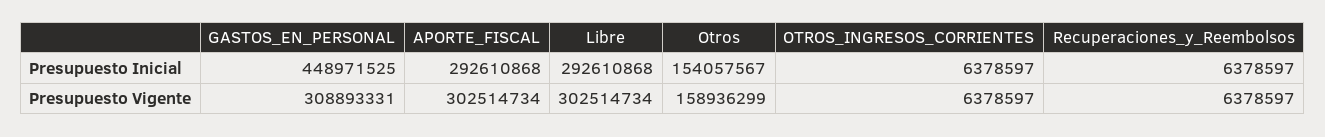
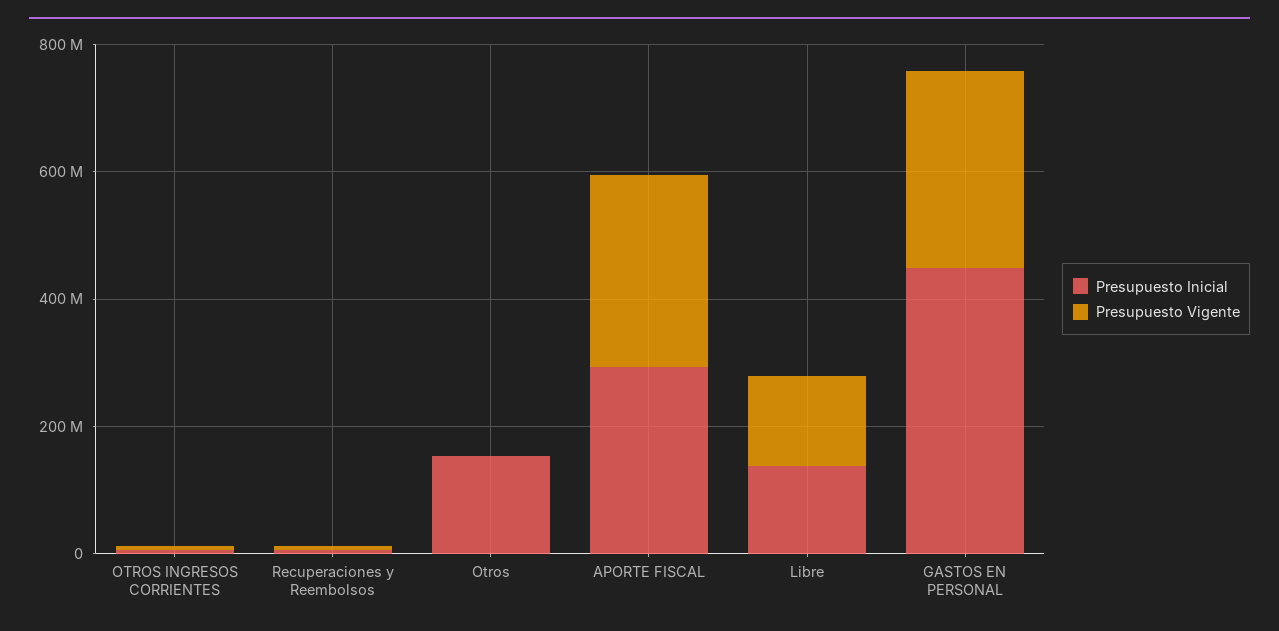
  {
    "Presupuesto Inicial": {
      "GASTOS_EN_PERSONAL": 448971525,
      "APORTE_FISCAL": 292610868,
-     "Libre": 292610868,
+     "Libre": 150000000,
      "Otros": 154057567,
      "OTROS_INGRESOS_CORRIENTES": 6378597,
      "Recuperaciones_y_Reembolsos": 6378597
    },
    "Presupuesto Vigente": {
      "GASTOS_EN_PERSONAL": 308893331,
      "APORTE_FISCAL": 302514734,
-     "Libre": 302514734,
+     "Libre": 150000000,
-     "Otros": 158936299,
+     "Otros": 0,
      "OTROS_INGRESOS_CORRIENTES": 6378597,
      "Recuperaciones_y_Reembolsos": 6378597
    }
  }

